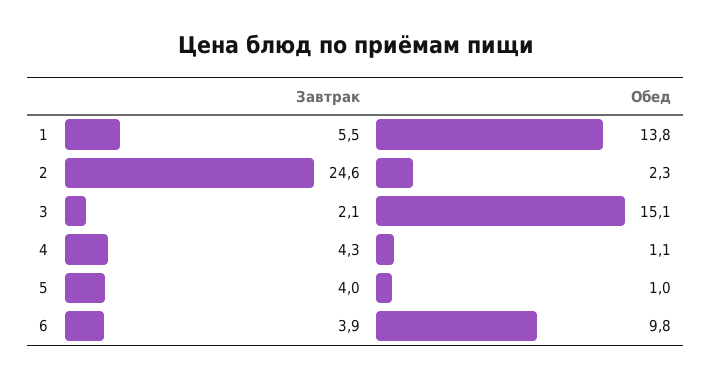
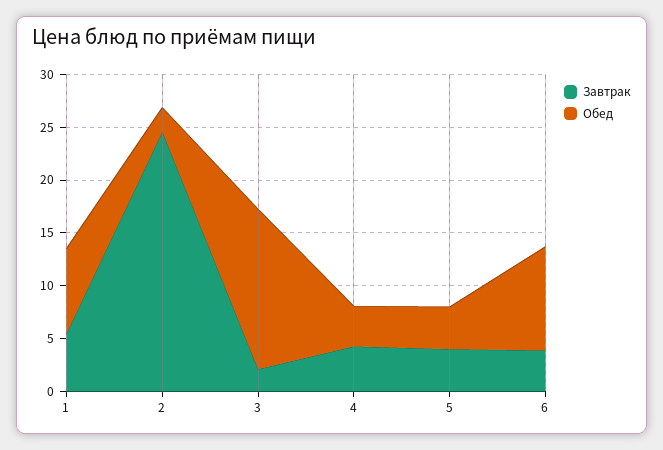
  {
    "Завтрак": {
      "1": 5.5,
      "2": 24.6,
      "3": 2.1,
      "4": 4.3,
      "5": 4,
      "6": 3.9
    },
    "Обед": {
-     "1": 13.8,
+     "1": 8,
      "2": 2.3,
      "3": 15.1,
-     "4": 1.1,
+     "4": 4,
-     "5": 1,
+     "5": 4,
      "6": 9.8
    }
  }

